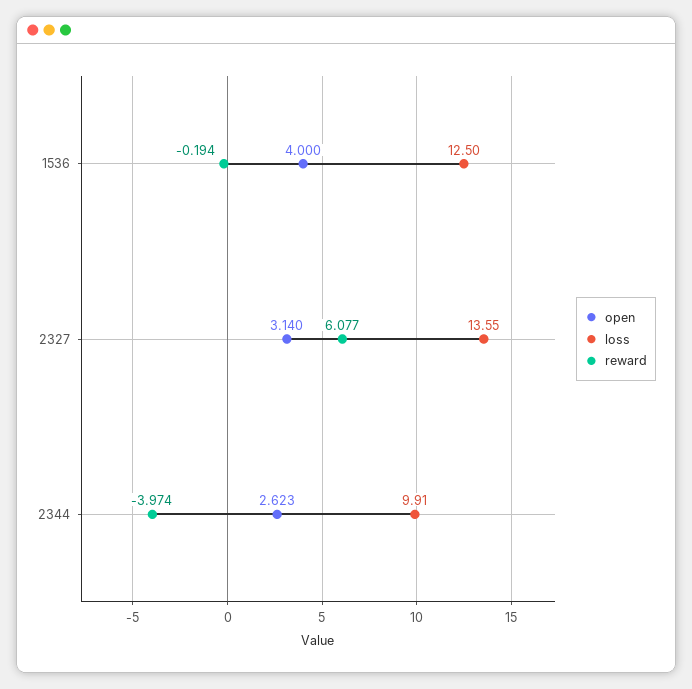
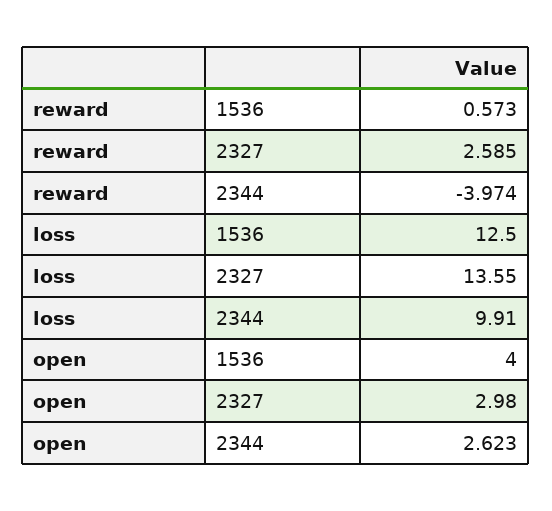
  {
    "open": {
      "1536": 4,
-     "2327": 3.14,
+     "2327": 2.98,
      "2344": 2.623
    },
    "loss": {
      "1536": 12.5,
      "2327": 13.55,
      "2344": 9.91
    },
    "reward": {
-     "1536": -0.194,
+     "1536": 0.573,
-     "2327": 6.077,
+     "2327": 2.585,
      "2344": -3.974
    }
  }

